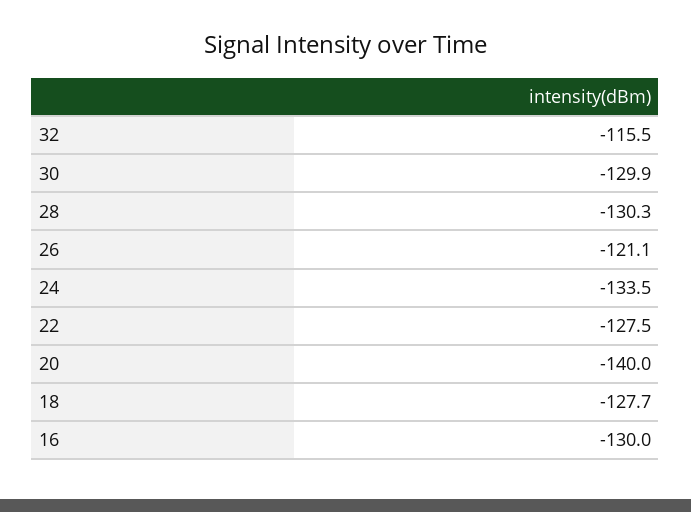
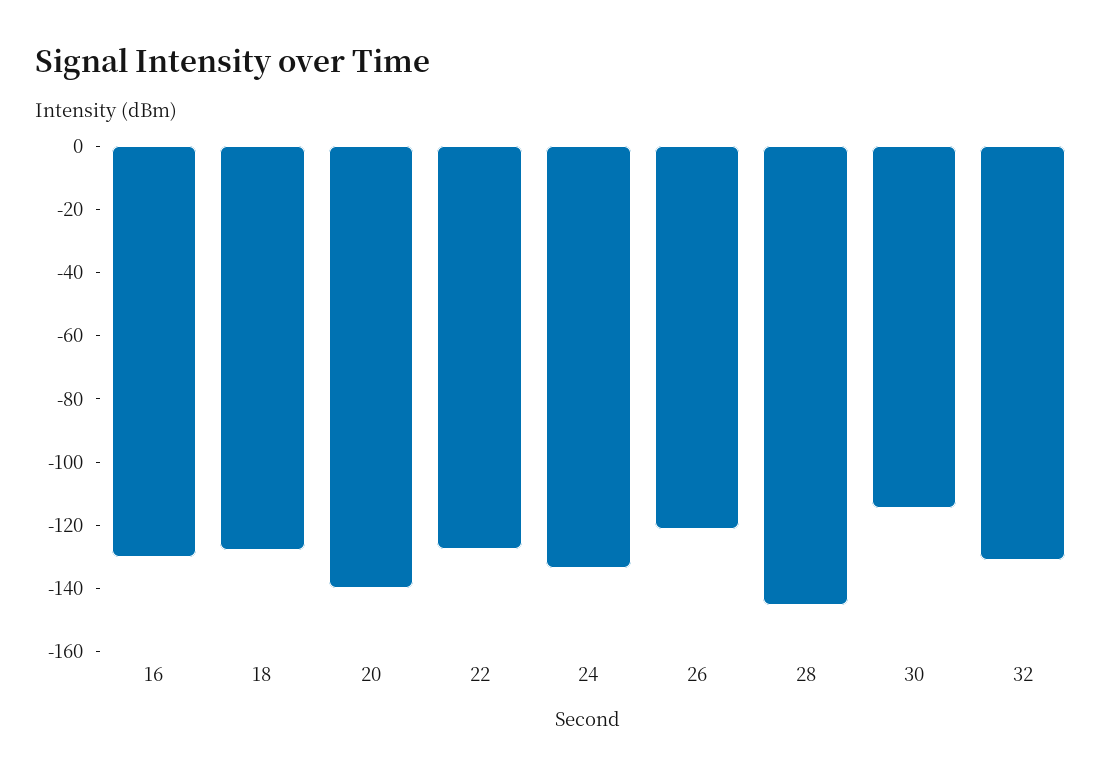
  {
-   "32": -115.5,
+   "32": -130,
-   "30": -129.9,
+   "30": -115,
-   "28": -130.3,
+   "28": -145,
    "26": -121.1,
    "24": -133.5,
    "22": -127.5,
    "20": -140,
    "18": -127.7,
    "16": -130
  }

